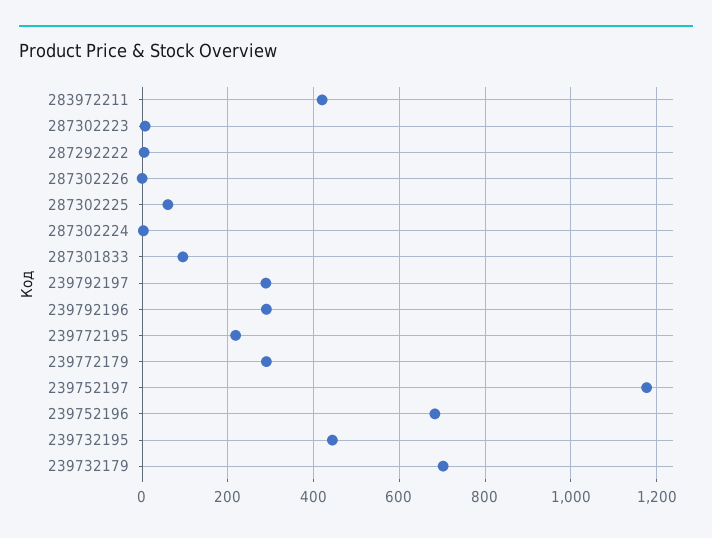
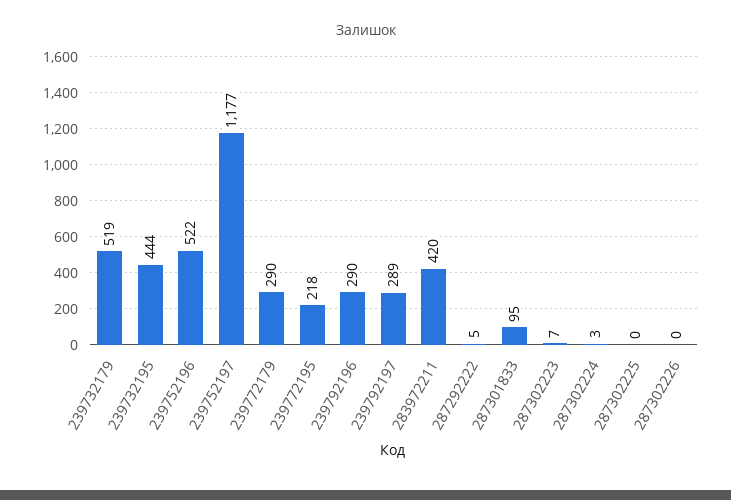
  {
    "283972211": 420,
    "287302223": 7,
    "287292222": 5,
    "287302226": 0,
-   "287302225": 60,
+   "287302225": 0,
    "287302224": 3,
    "287301833": 95,
    "239792197": 289,
    "239792196": 290,
    "239772195": 218,
    "239772179": 290,
    "239752197": 1177,
-   "239752196": 680,
+   "239752196": 522,
    "239732195": 444,
-   "239732179": 700
+   "239732179": 519
  }

